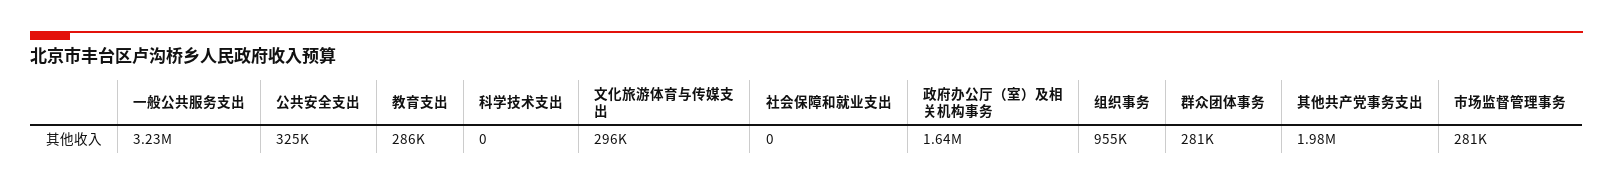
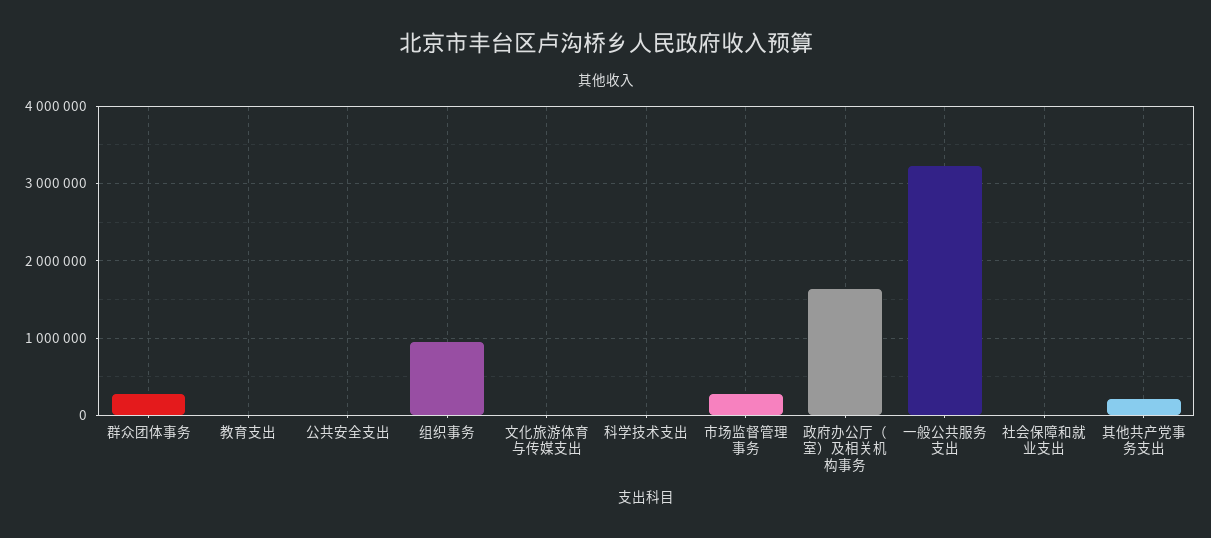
  {
    "一般公共服务支出": 3230000,
-   "公共安全支出": 325000,
+   "公共安全支出": 0,
-   "教育支出": 286000,
+   "教育支出": 0,
    "科学技术支出": 0,
-   "文化旅游体育与传媒支出": 296000,
+   "文化旅游体育与传媒支出": 0,
    "社会保障和就业支出": 0,
    "政府办公厅（室）及相关机构事务": 1640000,
    "组织事务": 955000,
    "群众团体事务": 281000,
-   "其他共产党事务支出": 1980000,
+   "其他共产党事务支出": 200000,
    "市场监督管理事务": 281000
  }

